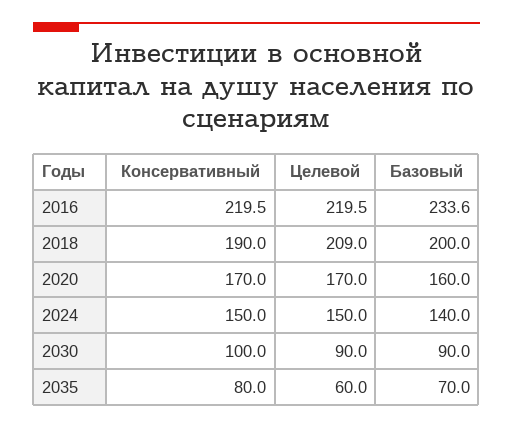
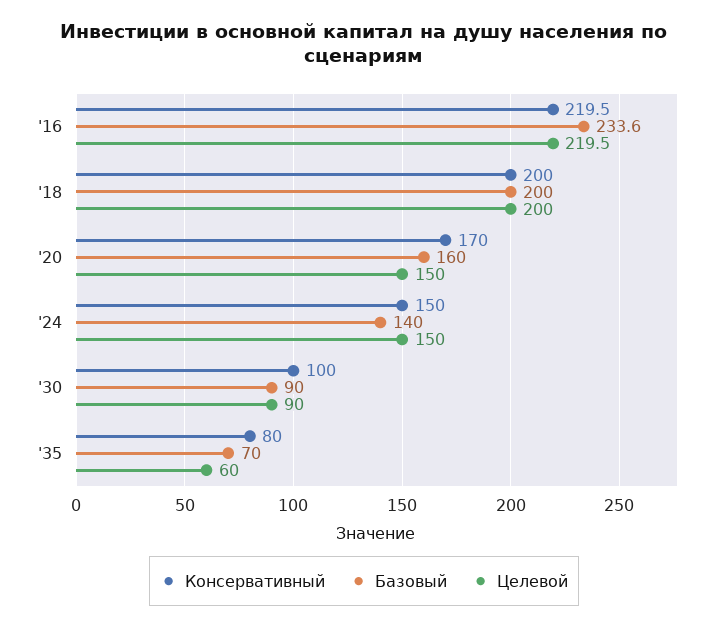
  {
    "Консервативный": {
      "2016": 219.5,
-     "2018": 190,
+     "2018": 200,
      "2020": 170,
      "2024": 150,
      "2030": 100,
      "2035": 80
    },
    "Целевой": {
      "2016": 219.5,
-     "2018": 209,
+     "2018": 200,
-     "2020": 170,
+     "2020": 150,
      "2024": 150,
      "2030": 90,
      "2035": 60
    },
    "Базовый": {
      "2016": 233.6,
      "2018": 200,
      "2020": 160,
      "2024": 140,
      "2030": 90,
      "2035": 70
    }
  }

